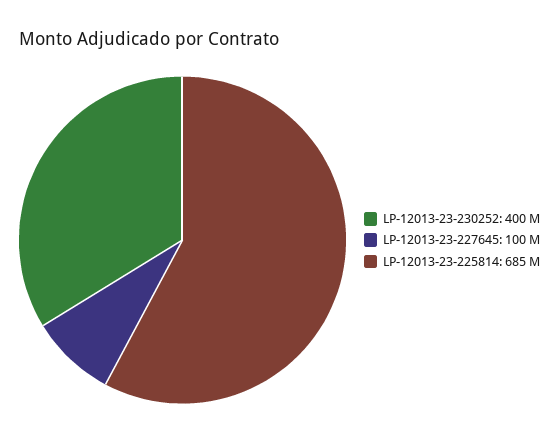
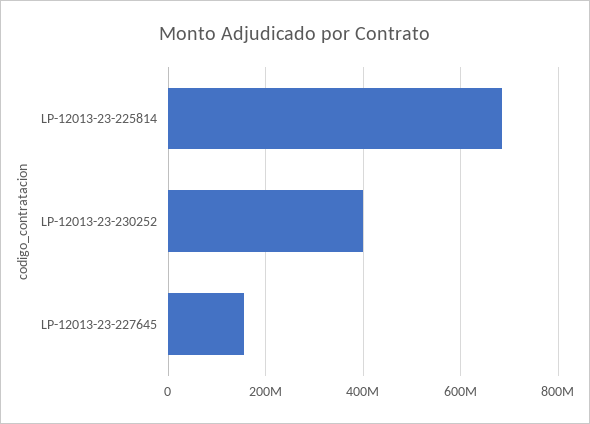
  {
    "LP-12013-23-230252": 400000000,
-   "LP-12013-23-227645": 100000000,
+   "LP-12013-23-227645": 160000000,
    "LP-12013-23-225814": 685000000
  }

